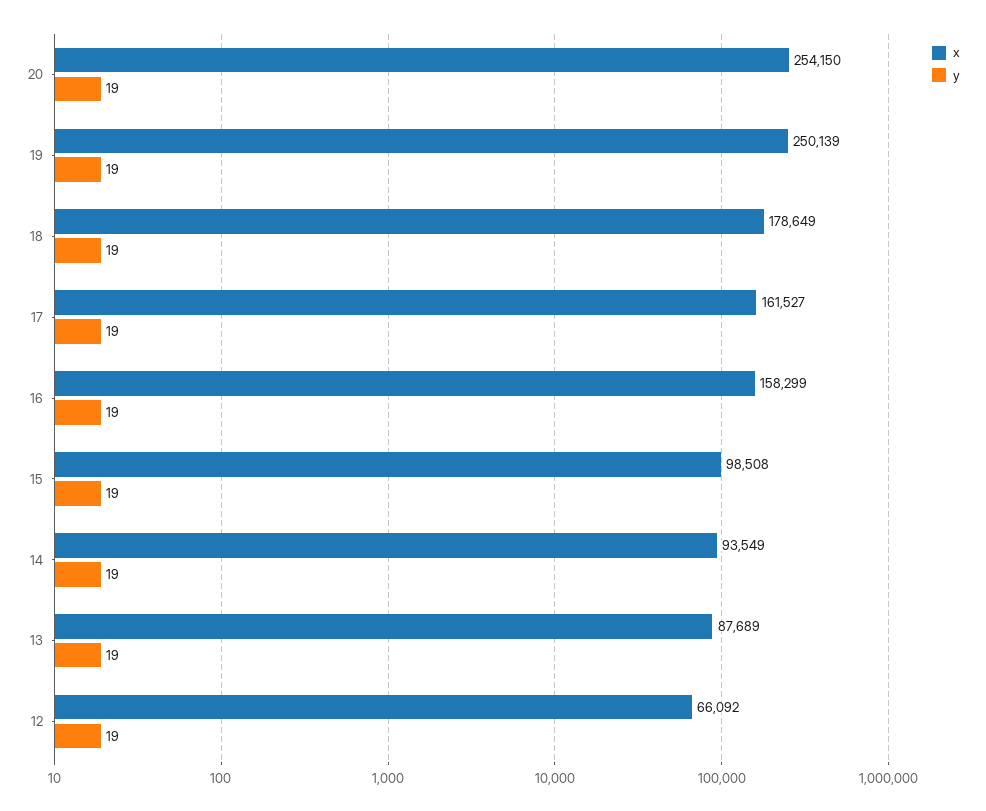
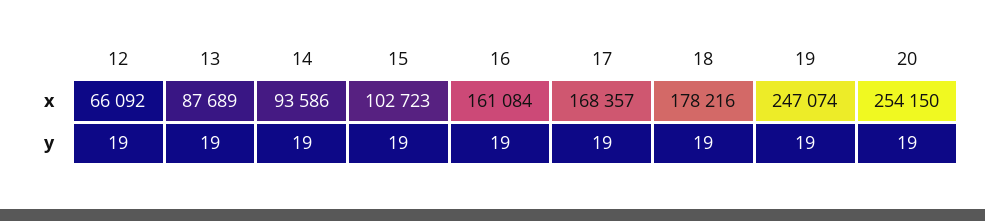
  {
    "x": {
      "20": 254150,
-     "19": 250139,
+     "19": 247074,
-     "18": 178649,
+     "18": 178216,
-     "17": 161527,
+     "17": 168357,
-     "16": 158299,
+     "16": 161084,
-     "15": 98508,
+     "15": 102723,
-     "14": 93549,
+     "14": 93586,
      "13": 87689,
      "12": 66092
    },
    "y": {
      "20": 19,
      "19": 19,
      "18": 19,
      "17": 19,
      "16": 19,
      "15": 19,
      "14": 19,
      "13": 19,
      "12": 19
    }
  }

